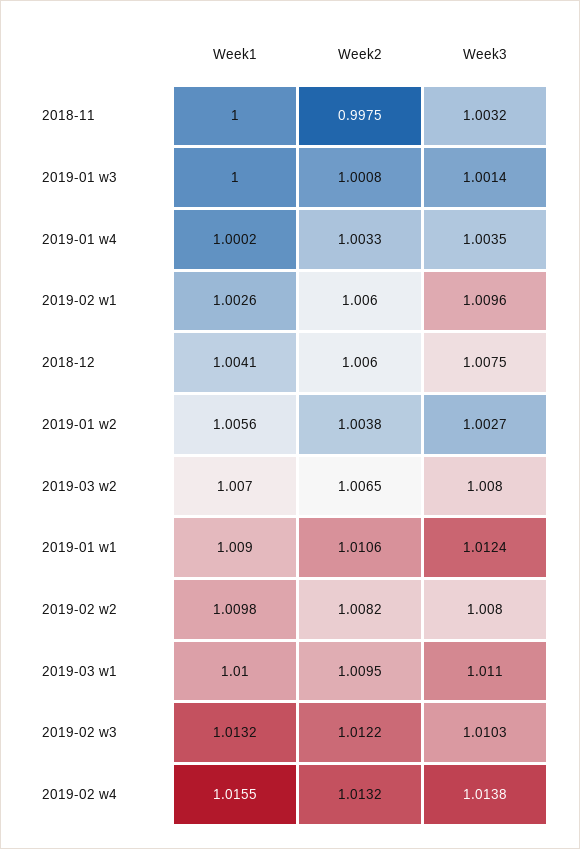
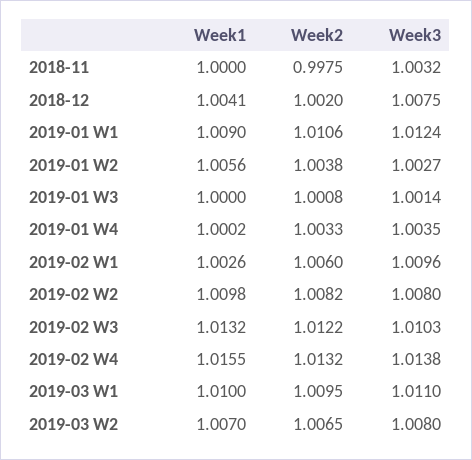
  {
    "Week1": {
      "2018-11": 1,
      "2019-01 w3": 1,
      "2019-01 w4": 1.0002,
      "2019-02 w1": 1.0026,
      "2018-12": 1.0041,
      "2019-01 w2": 1.0056,
      "2019-03 w2": 1.007,
      "2019-01 w1": 1.009,
      "2019-02 w2": 1.0098,
      "2019-03 w1": 1.01,
      "2019-02 w3": 1.0132,
      "2019-02 w4": 1.0155
    },
    "Week2": {
      "2018-11": 0.9975,
      "2019-01 w3": 1.0008,
      "2019-01 w4": 1.0033,
      "2019-02 w1": 1.006,
-     "2018-12": 1.006,
+     "2018-12": 1.002,
      "2019-01 w2": 1.0038,
      "2019-03 w2": 1.0065,
      "2019-01 w1": 1.0106,
      "2019-02 w2": 1.0082,
      "2019-03 w1": 1.0095,
      "2019-02 w3": 1.0122,
      "2019-02 w4": 1.0132
    },
    "Week3": {
      "2018-11": 1.0032,
      "2019-01 w3": 1.0014,
      "2019-01 w4": 1.0035,
      "2019-02 w1": 1.0096,
      "2018-12": 1.0075,
      "2019-01 w2": 1.0027,
      "2019-03 w2": 1.008,
      "2019-01 w1": 1.0124,
      "2019-02 w2": 1.008,
      "2019-03 w1": 1.011,
      "2019-02 w3": 1.0103,
      "2019-02 w4": 1.0138
    }
  }

